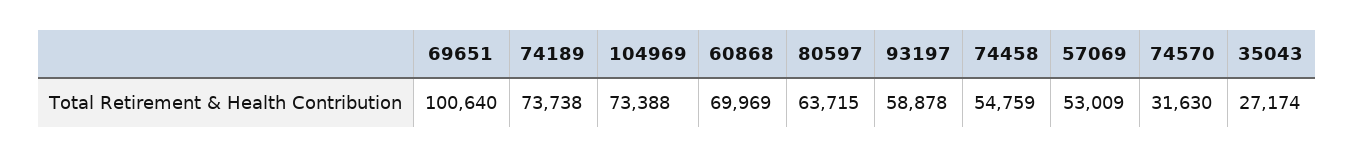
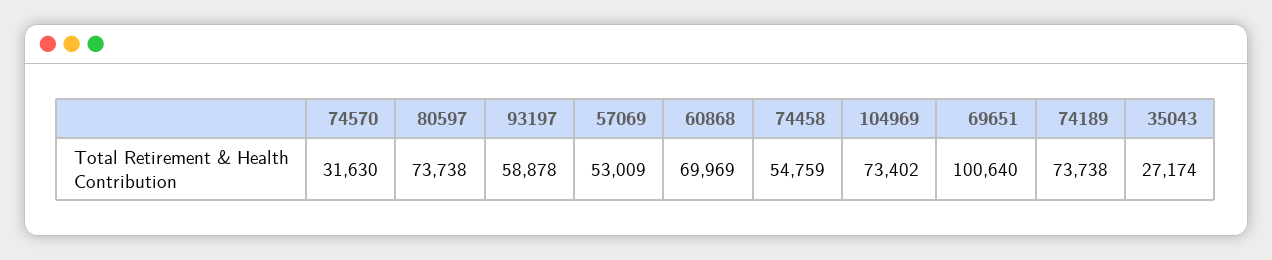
  {
    "69651": 100640,
    "74189": 73738,
-   "104969": 73388,
+   "104969": 73402,
    "60868": 69969,
-   "80597": 63715,
+   "80597": 73738,
    "93197": 58878,
    "74458": 54759,
    "57069": 53009,
    "74570": 31630,
    "35043": 27174
  }

